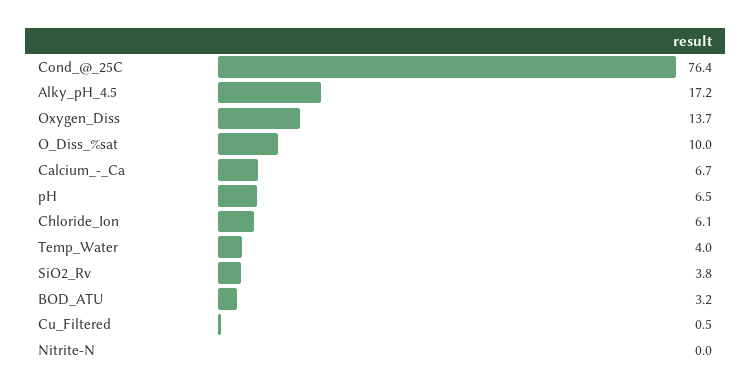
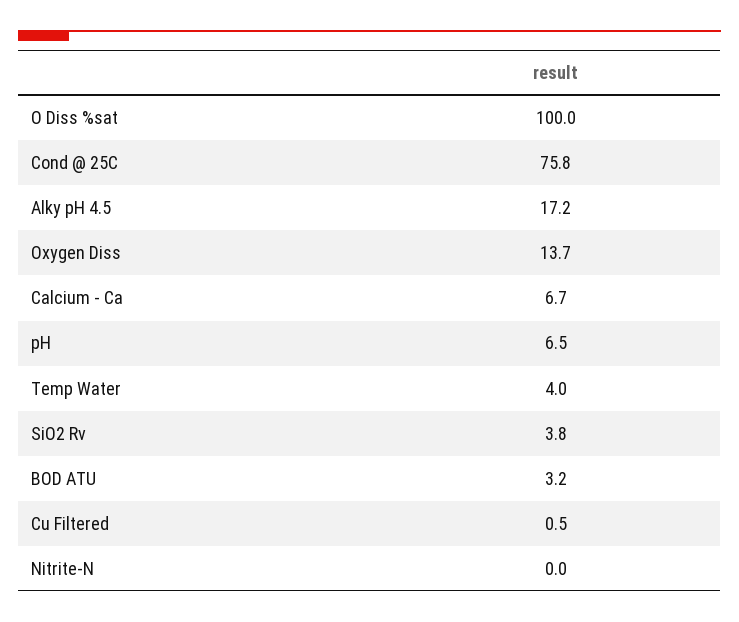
  {
-   "Cond_@_25C": 76.4,
+   "Cond_@_25C": 75.8,
    "Alky_pH_4.5": 17.2,
    "Oxygen_Diss": 13.7,
-   "O_Diss_%sat": 10,
+   "O_Diss_%sat": 100,
    "Calcium_-_Ca": 6.7,
    "pH": 6.5,
-   "Chloride_Ion": 6.1,
    "Temp_Water": 4,
    "SiO2_Rv": 3.8,
    "BOD_ATU": 3.2,
    "Cu_Filtered": 0.5,
    "Nitrite-N": 0
  }

